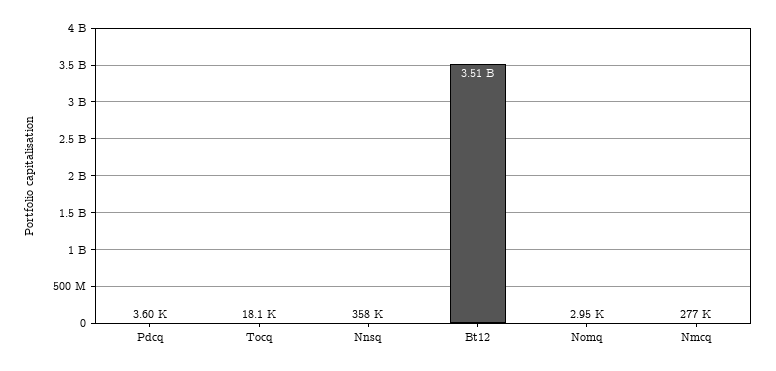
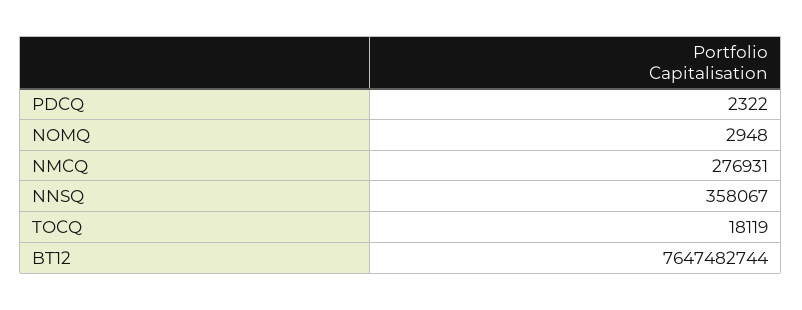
  {
-   "Pdcq": 3600,
+   "Pdcq": 2322,
    "Tocq": 18119,
    "Nnsq": 358067,
-   "Bt12": 3510000000,
+   "Bt12": 7647482744,
    "Nomq": 2948,
    "Nmcq": 276931
  }

